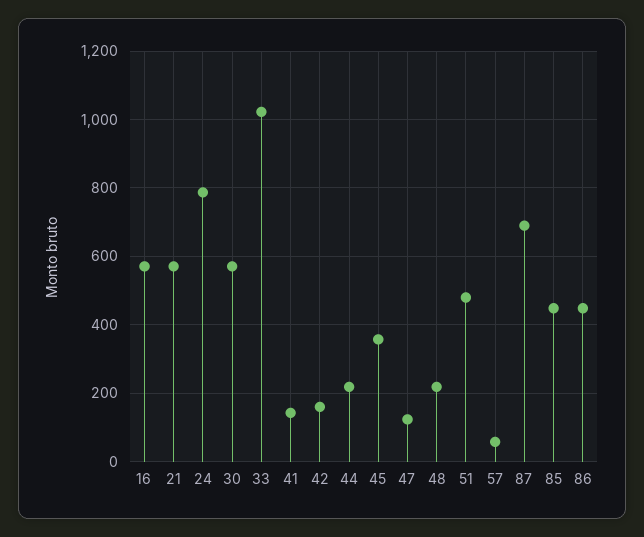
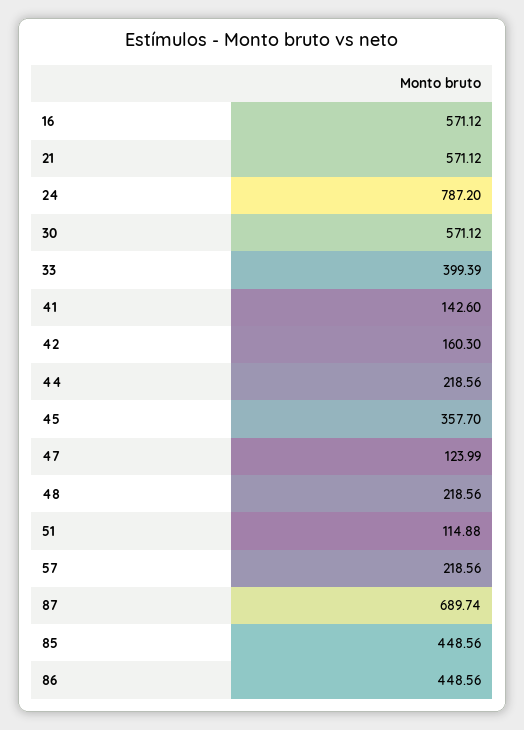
  {
    "16": 571.12,
    "21": 571.12,
    "24": 787.2,
    "30": 571.12,
-   "33": 1020,
+   "33": 399.39,
    "41": 142.6,
    "42": 160.3,
    "44": 218.56,
    "45": 357.7,
    "47": 123.99,
    "48": 218.56,
-   "51": 480,
+   "51": 114.88,
-   "57": 60,
+   "57": 218.56,
    "87": 689.74,
    "85": 448.56,
    "86": 448.56
  }

